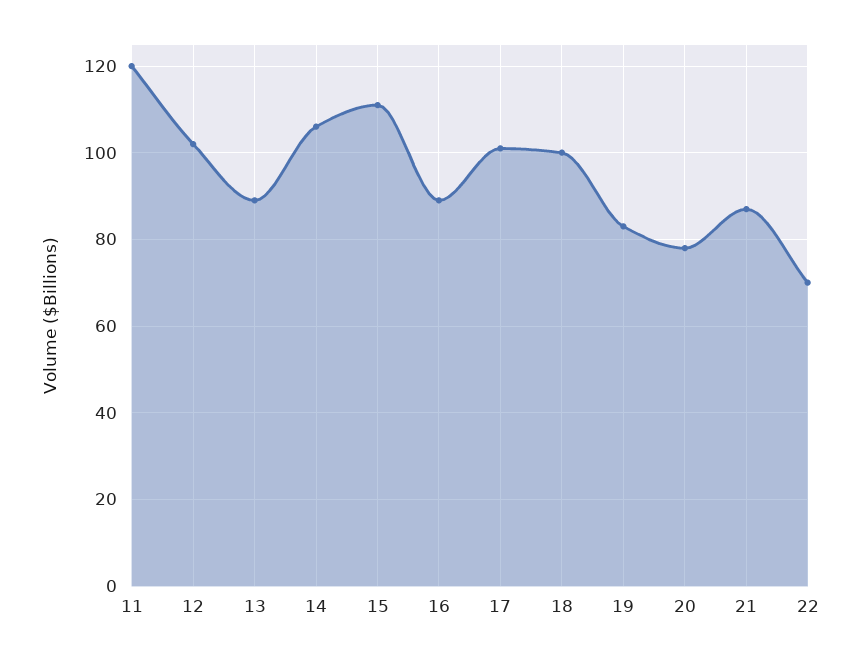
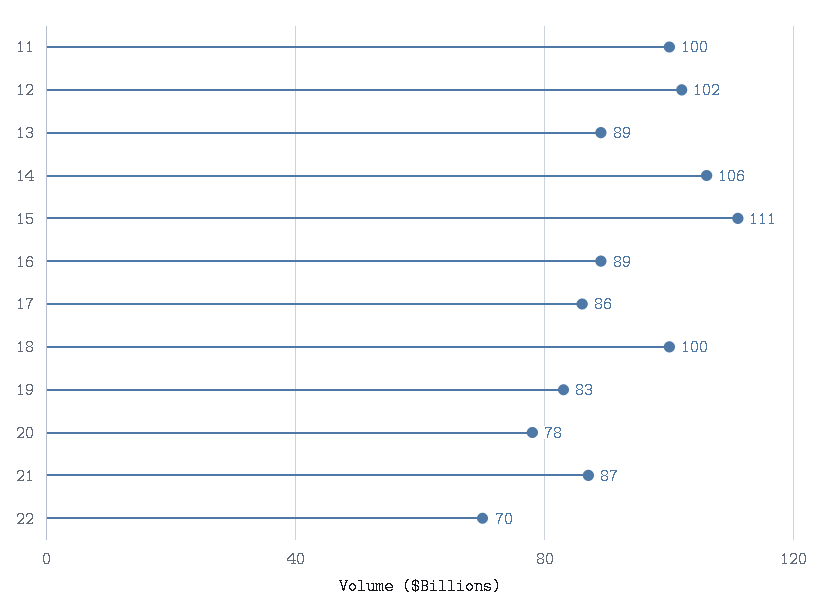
  {
-   "11": 120,
+   "11": 100,
    "12": 102,
    "13": 89,
    "14": 106,
    "15": 111,
    "16": 89,
-   "17": 100,
+   "17": 86,
    "18": 100,
    "19": 83,
    "20": 78,
    "21": 87,
    "22": 70
  }

